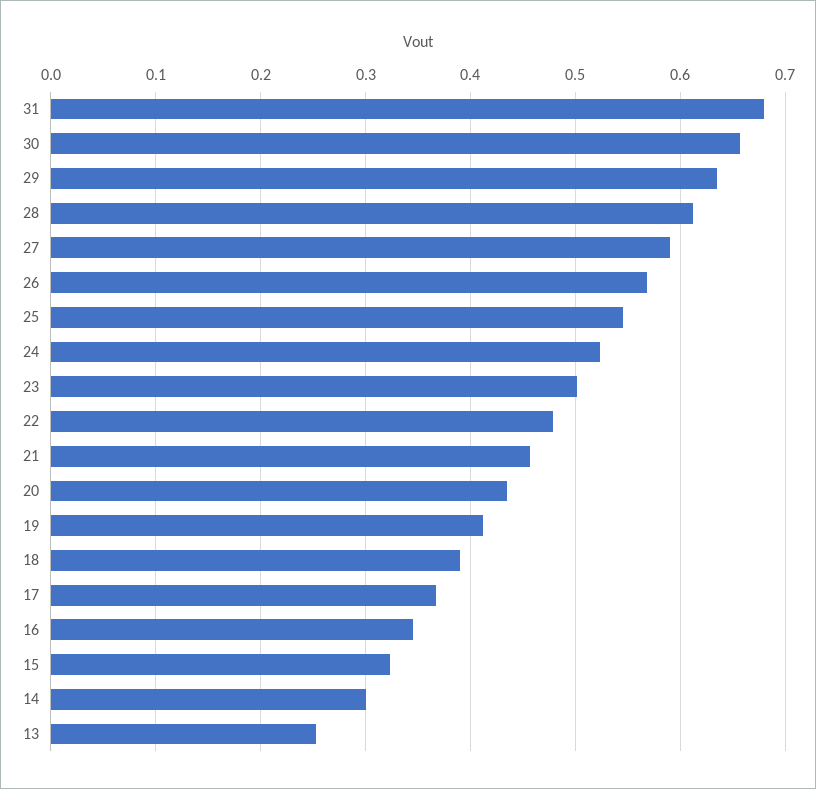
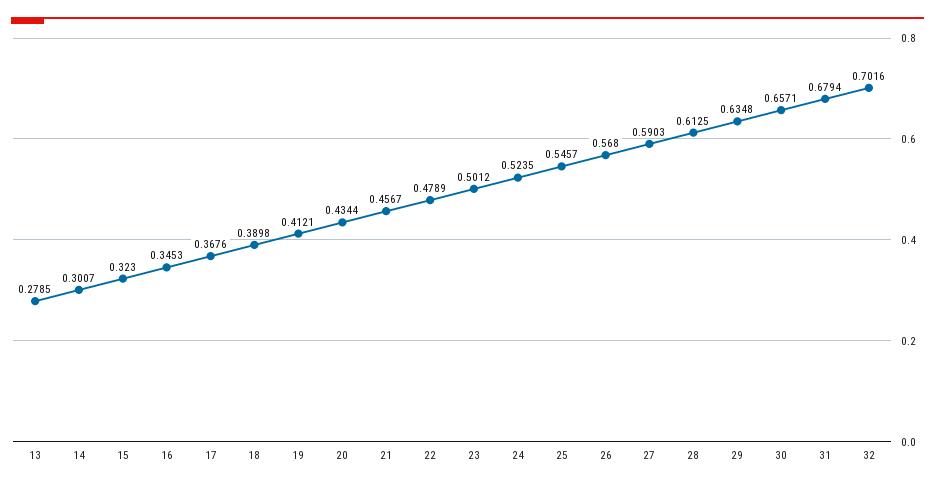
  {
    "31": 0.6794,
    "30": 0.6571,
    "29": 0.6348,
    "28": 0.6125,
    "27": 0.5903,
    "26": 0.568,
    "25": 0.5457,
    "24": 0.5235,
    "23": 0.5012,
    "22": 0.4789,
    "21": 0.4567,
    "20": 0.4344,
    "19": 0.4121,
    "18": 0.3898,
    "17": 0.3676,
    "16": 0.3453,
    "15": 0.323,
    "14": 0.3007,
-   "13": 0.25
+   "13": 0.2785,
+   "32": 0.7016
  }

